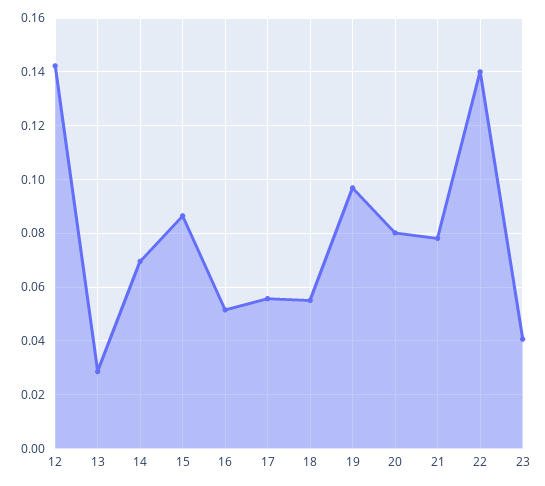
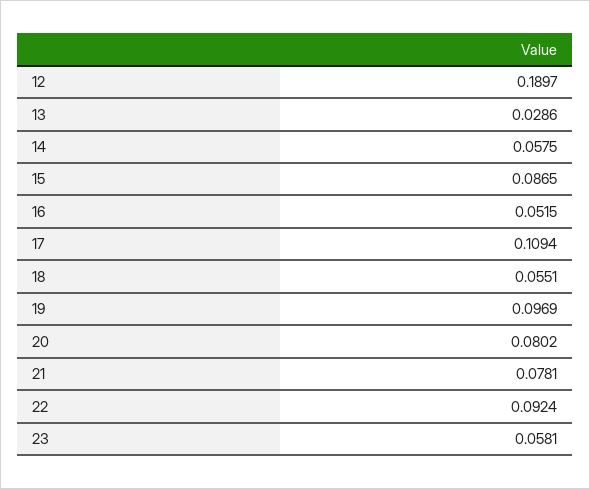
  {
-   "12": 0.1425,
+   "12": 0.1897,
    "13": 0.0286,
-   "14": 0.07,
+   "14": 0.0575,
    "15": 0.0865,
    "16": 0.0515,
-   "17": 0.055,
+   "17": 0.1094,
    "18": 0.0551,
    "19": 0.0969,
    "20": 0.0802,
    "21": 0.0781,
-   "22": 0.14,
+   "22": 0.0924,
-   "23": 0.04
+   "23": 0.0581
  }

